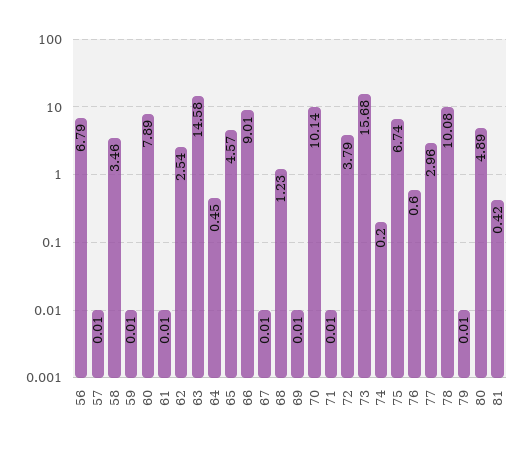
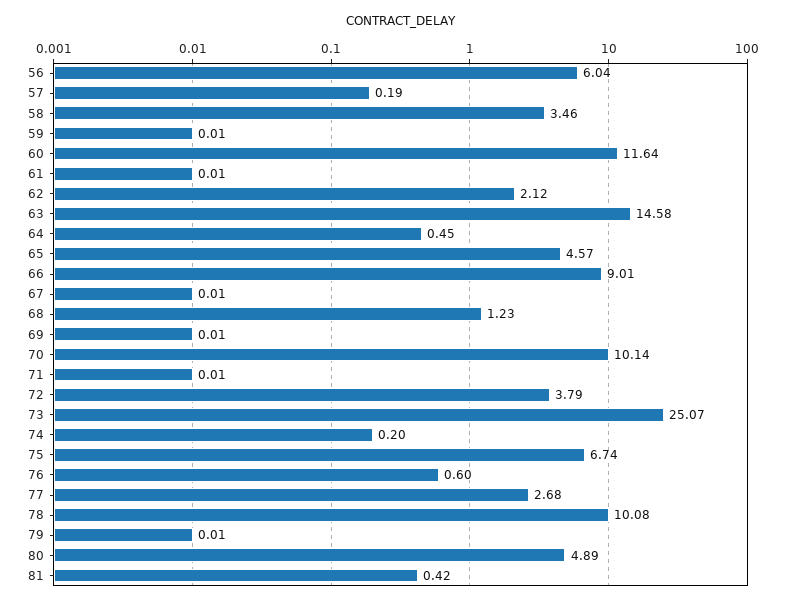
  {
-   "56": 6.79,
+   "56": 6.04,
-   "57": 0.01,
+   "57": 0.19,
    "58": 3.46,
    "59": 0.01,
-   "60": 7.89,
+   "60": 11.64,
    "61": 0.01,
-   "62": 2.54,
+   "62": 2.12,
    "63": 14.58,
    "64": 0.45,
    "65": 4.57,
    "66": 9.01,
    "67": 0.01,
    "68": 1.23,
    "69": 0.01,
    "70": 10.14,
    "71": 0.01,
    "72": 3.79,
-   "73": 15.68,
+   "73": 25.07,
    "74": 0.2,
    "75": 6.74,
    "76": 0.6,
-   "77": 2.96,
+   "77": 2.68,
    "78": 10.08,
    "79": 0.01,
    "80": 4.89,
    "81": 0.42
  }

